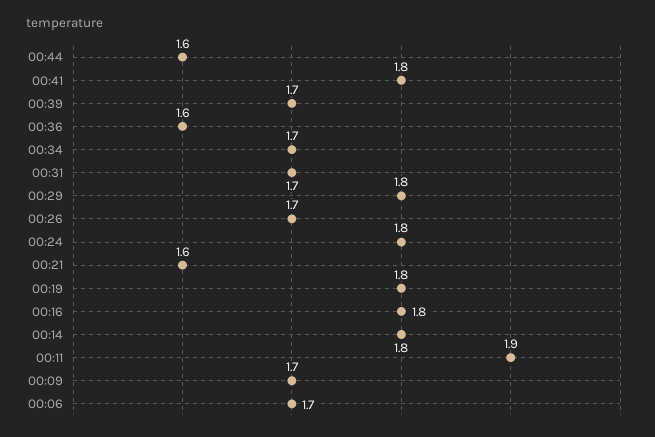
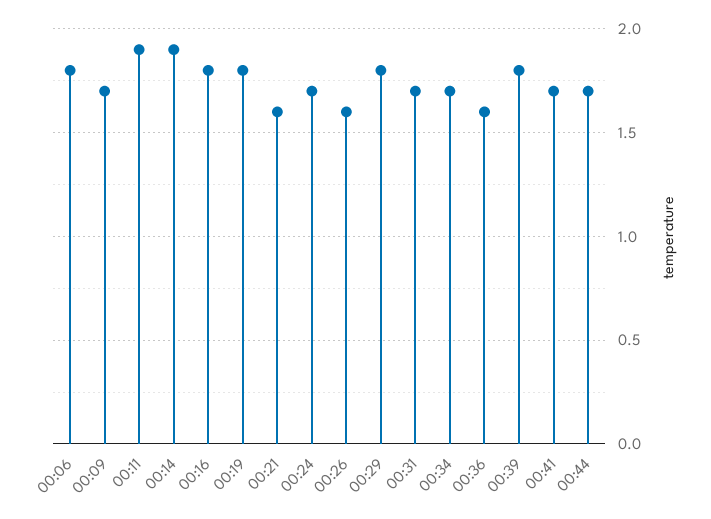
  {
-   "00:44": 1.6,
+   "00:44": 1.7,
-   "00:41": 1.8,
+   "00:41": 1.7,
-   "00:39": 1.7,
+   "00:39": 1.8,
    "00:36": 1.6,
    "00:34": 1.7,
    "00:31": 1.7,
    "00:29": 1.8,
-   "00:26": 1.7,
+   "00:26": 1.6,
-   "00:24": 1.8,
+   "00:24": 1.7,
    "00:21": 1.6,
    "00:19": 1.8,
    "00:16": 1.8,
-   "00:14": 1.8,
+   "00:14": 1.9,
    "00:11": 1.9,
    "00:09": 1.7,
-   "00:06": 1.7
+   "00:06": 1.8
  }

